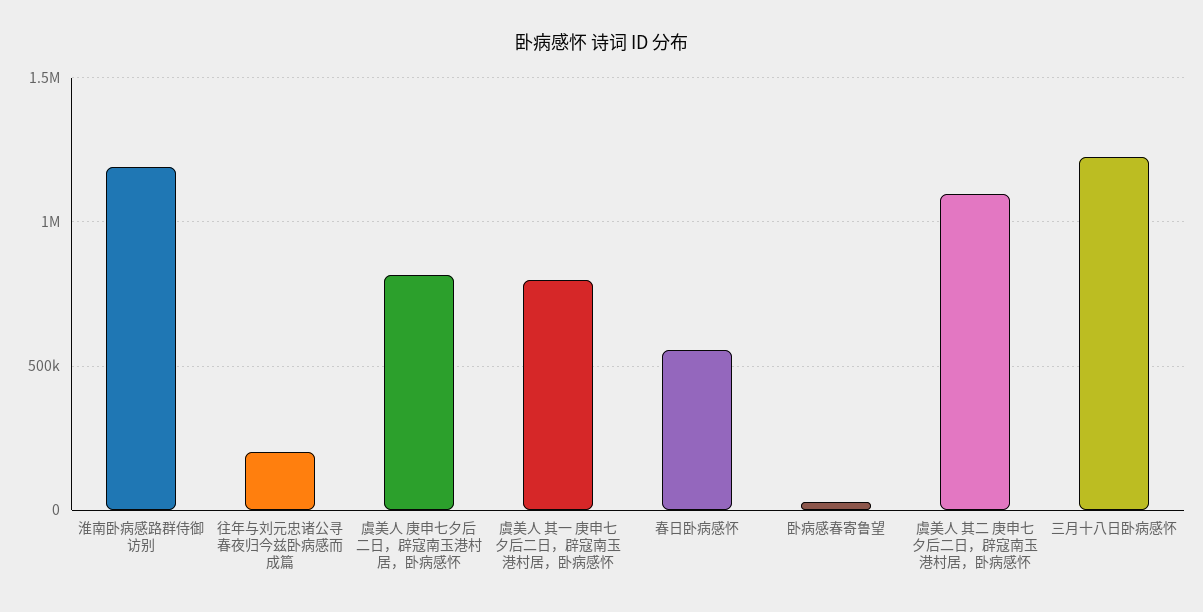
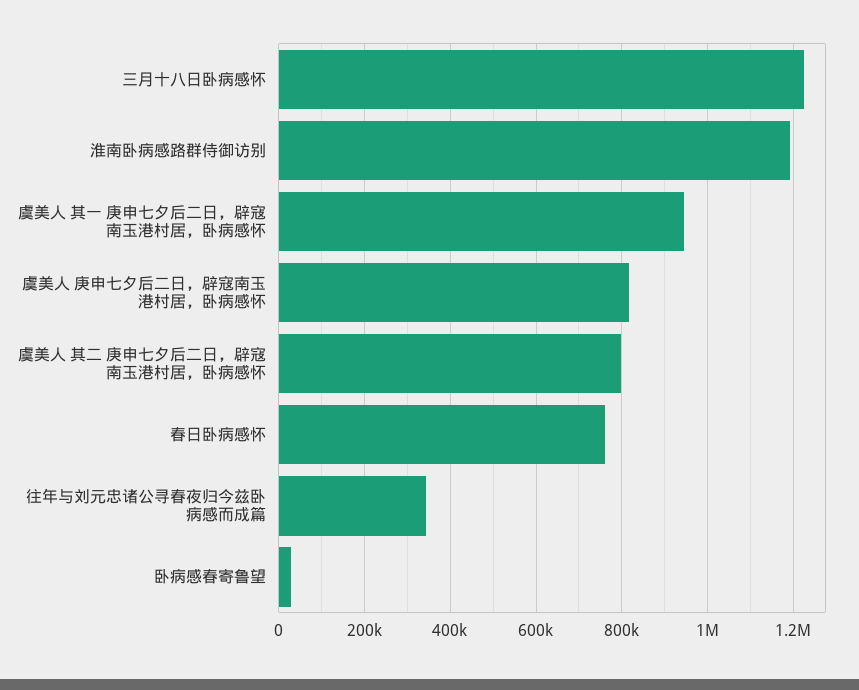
  {
    "淮南卧病感路群侍御访别": 1200000,
-   "往年与刘元忠诸公寻春夜归今兹卧病感而成篇": 200000,
+   "往年与刘元忠诸公寻春夜归今兹卧病感而成篇": 340000,
    "虞美人 庚申七夕后二日，辟寇南玉港村居，卧病感怀": 820000,
-   "虞美人 其一 庚申七夕后二日，辟寇南玉港村居，卧病感怀": 800000,
+   "虞美人 其一 庚申七夕后二日，辟寇南玉港村居，卧病感怀": 940000,
-   "春日卧病感怀": 550000,
+   "春日卧病感怀": 760000,
    "卧病感春寄鲁望": 20000,
-   "虞美人 其二 庚申七夕后二日，辟寇南玉港村居，卧病感怀": 1100000,
+   "虞美人 其二 庚申七夕后二日，辟寇南玉港村居，卧病感怀": 800000,
    "三月十八日卧病感怀": 1220000
  }

